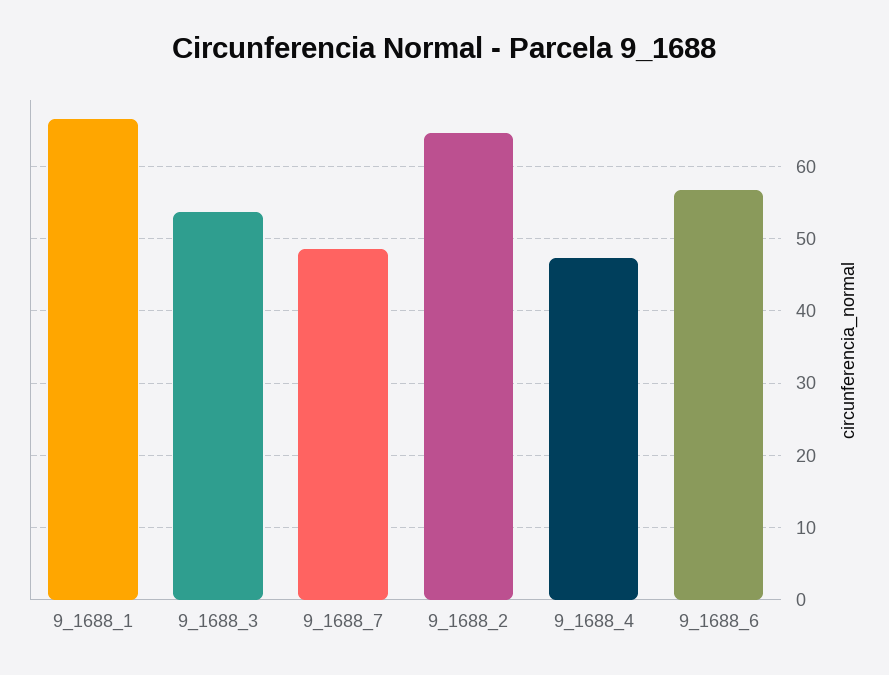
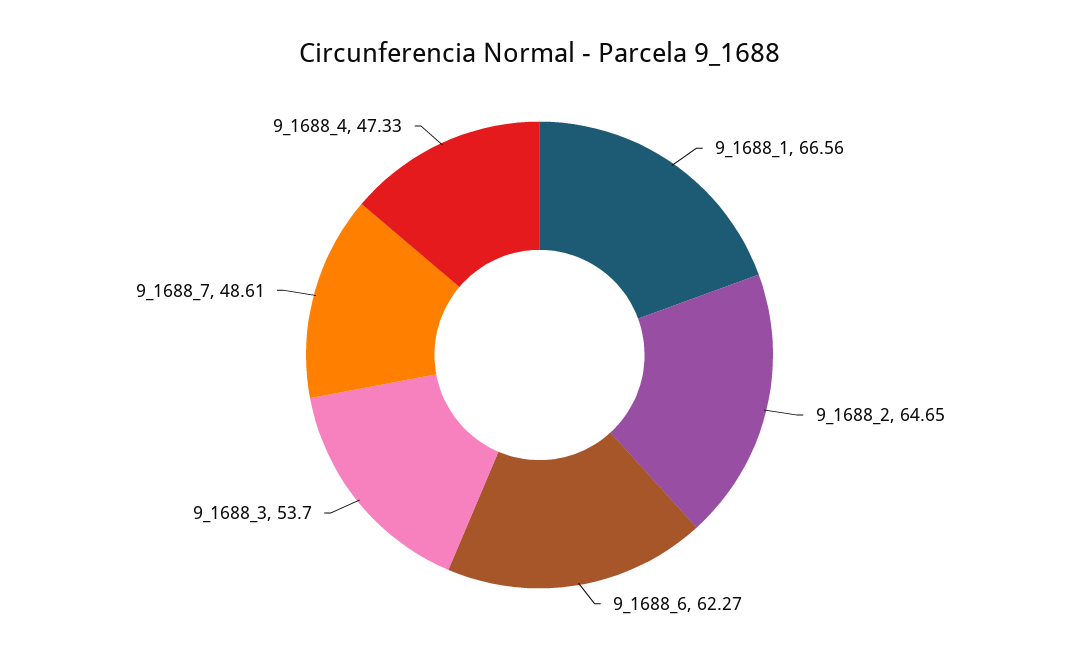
  {
    "9_1688_1": 66.56,
    "9_1688_3": 53.7,
    "9_1688_7": 48.61,
    "9_1688_2": 64.65,
    "9_1688_4": 47.33,
-   "9_1688_6": 57
+   "9_1688_6": 62.27
  }

